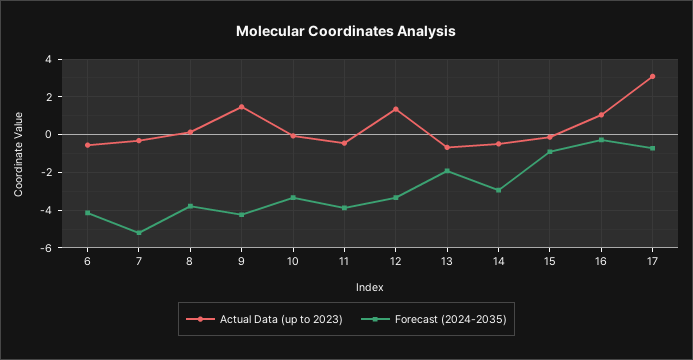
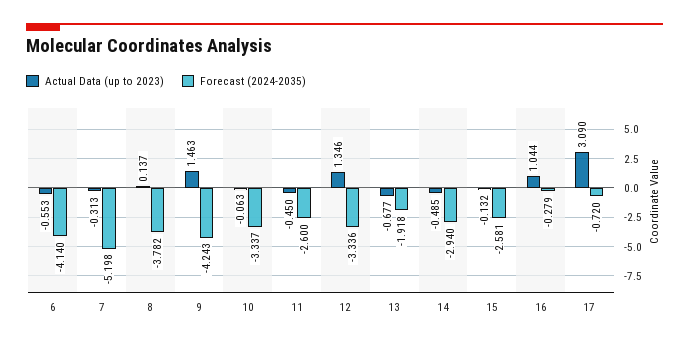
  {
    "Actual Data (up to 2023)": {
      "6": -0.553,
      "7": -0.313,
      "8": 0.137,
      "9": 1.463,
      "10": -0.063,
      "11": -0.45,
      "12": 1.346,
      "13": -0.677,
      "14": -0.485,
      "15": -0.132,
      "16": 1.044,
      "17": 3.09
    },
    "Forecast (2024-2035)": {
      "6": -4.14,
      "7": -5.198,
      "8": -3.782,
      "9": -4.243,
      "10": -3.337,
-     "11": -4,
+     "11": -2.6,
      "12": -3.336,
      "13": -1.918,
      "14": -2.94,
-     "15": -1,
+     "15": -2.581,
      "16": -0.279,
      "17": -0.72
    }
  }

